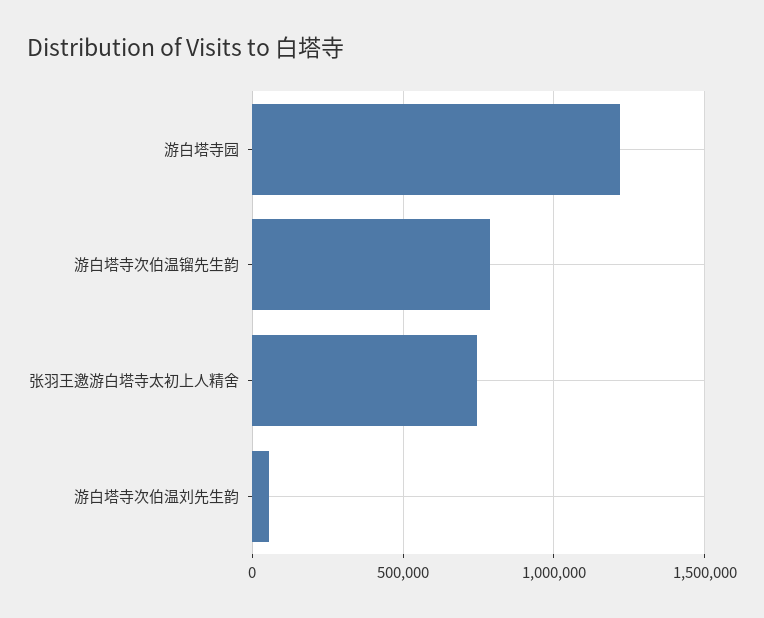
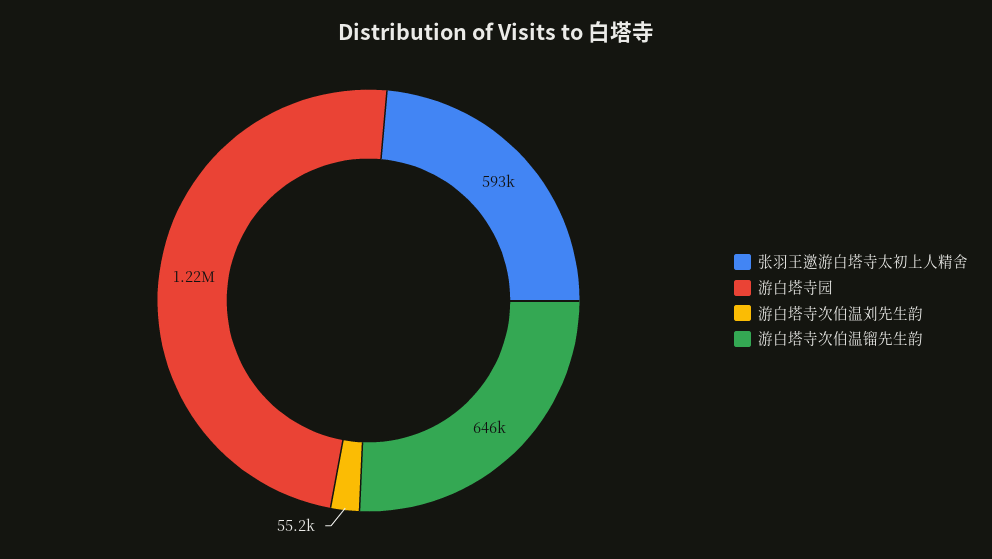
  {
    "游白塔寺园": 1220000,
-   "游白塔寺次伯温镏先生韵": 800000,
+   "游白塔寺次伯温镏先生韵": 646000,
-   "张羽王邀游白塔寺太初上人精舍": 750000,
+   "张羽王邀游白塔寺太初上人精舍": 593000,
    "游白塔寺次伯温刘先生韵": 55200
  }

